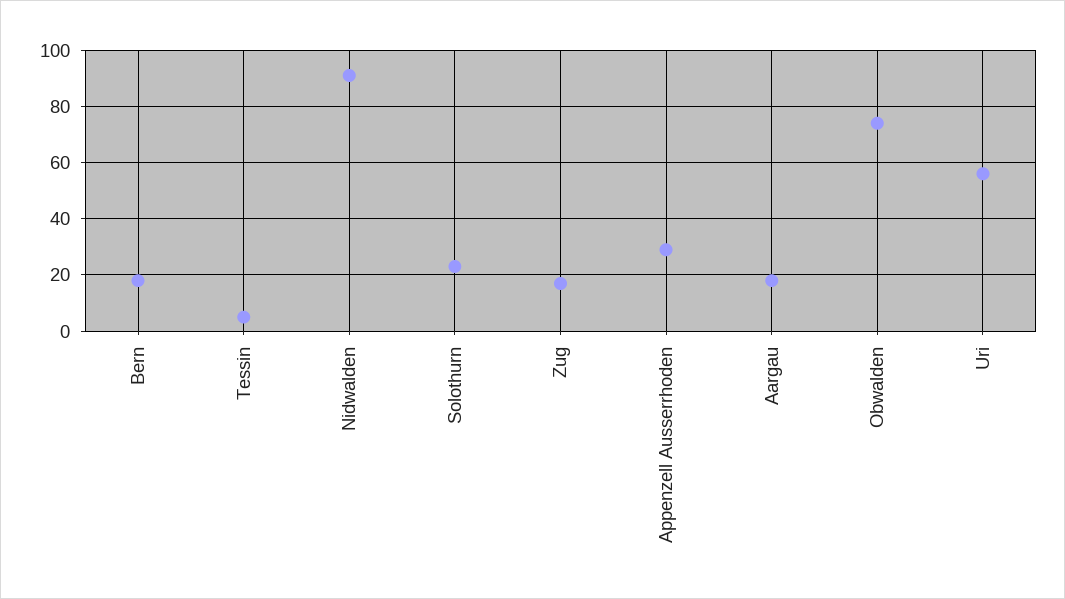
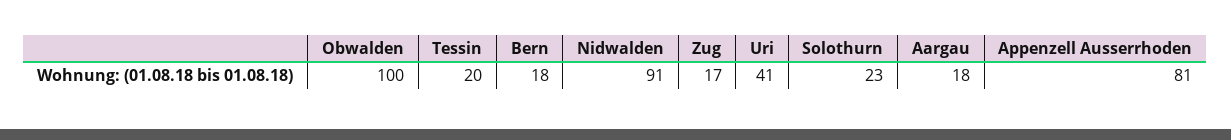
  {
    "Bern": 18,
-   "Tessin": 5,
+   "Tessin": 20,
    "Nidwalden": 91,
    "Solothurn": 23,
    "Zug": 17,
-   "Appenzell Ausserrhoden": 30,
+   "Appenzell Ausserrhoden": 81,
    "Aargau": 18,
-   "Obwalden": 75,
+   "Obwalden": 100,
-   "Uri": 55
+   "Uri": 41
  }

